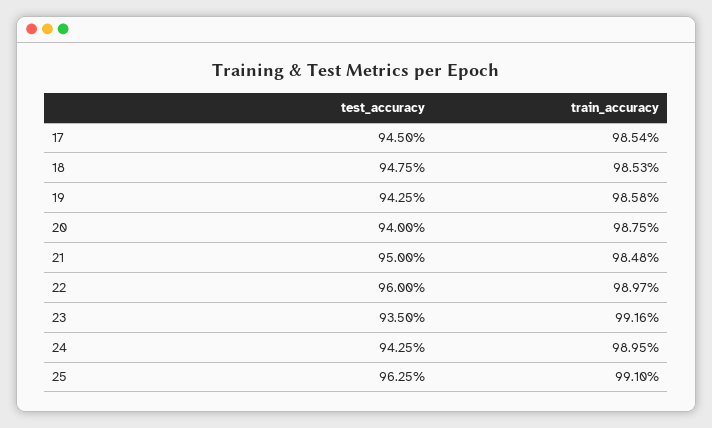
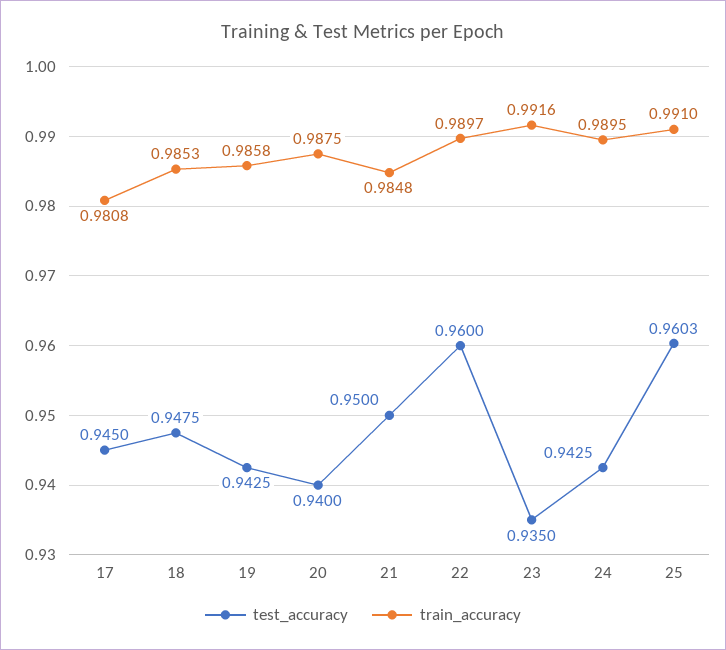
  {
    "test_accuracy": {
      "17": 0.945,
      "18": 0.9475,
      "19": 0.9425,
      "20": 0.94,
      "21": 0.95,
      "22": 0.96,
      "23": 0.935,
      "24": 0.9425,
-     "25": 0.9625
+     "25": 0.9603
    },
    "train_accuracy": {
-     "17": 0.9854,
+     "17": 0.9808,
      "18": 0.9853,
      "19": 0.9858,
      "20": 0.9875,
      "21": 0.9848,
      "22": 0.9897,
      "23": 0.9916,
      "24": 0.9895,
      "25": 0.991
    }
  }

